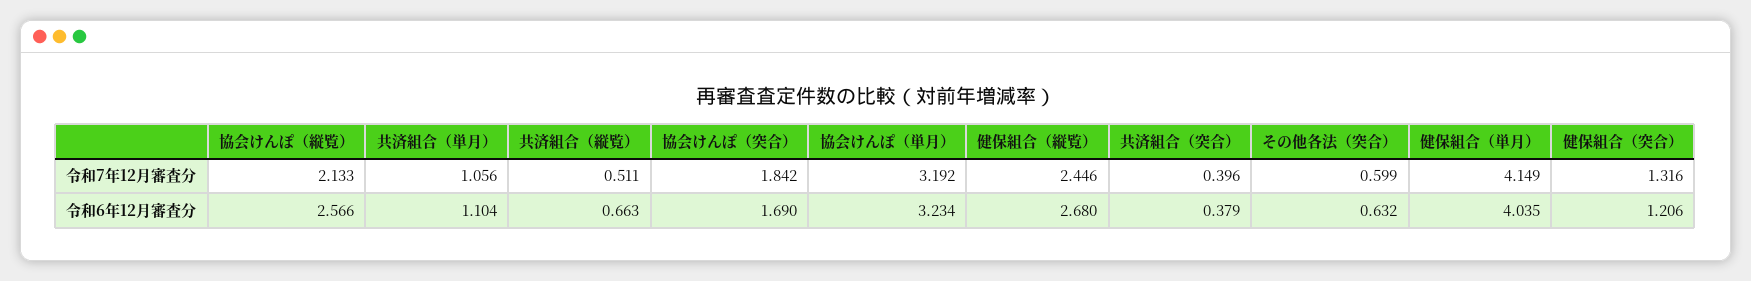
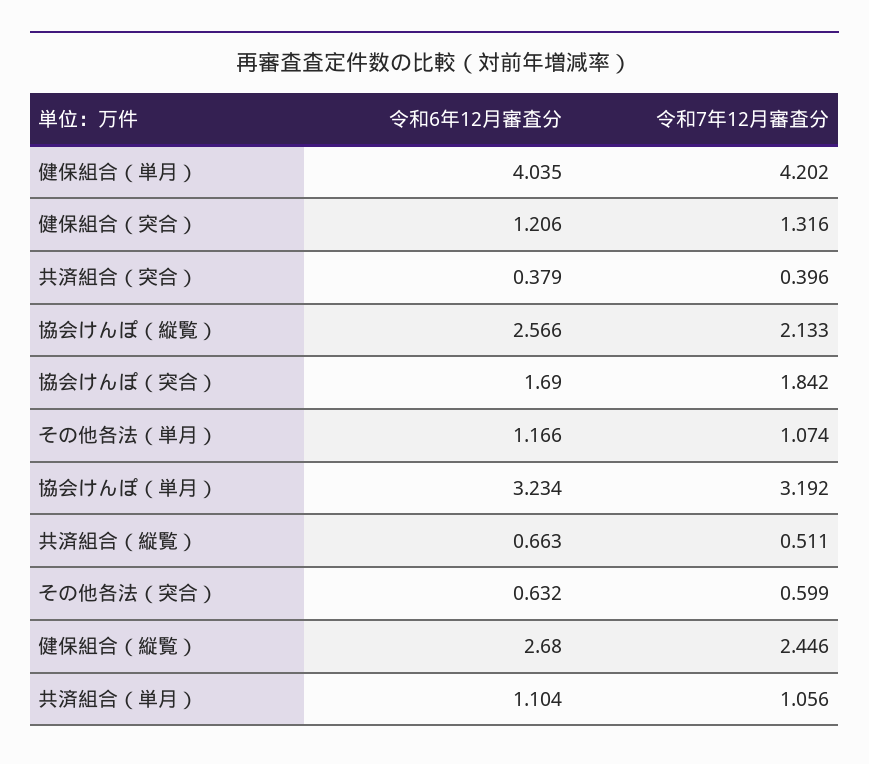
  {
    "協会けんぽ（縦覧）": {
      "令和7年12月審査分": 2.133,
      "令和6年12月審査分": 2.566
    },
    "共済組合（単月）": {
      "令和7年12月審査分": 1.056,
      "令和6年12月審査分": 1.104
    },
    "共済組合（縦覧）": {
      "令和7年12月審査分": 0.511,
      "令和6年12月審査分": 0.663
    },
    "協会けんぽ（突合）": {
      "令和7年12月審査分": 1.842,
      "令和6年12月審査分": 1.69
    },
    "協会けんぽ（単月）": {
      "令和7年12月審査分": 3.192,
      "令和6年12月審査分": 3.234
    },
    "健保組合（縦覧）": {
      "令和7年12月審査分": 2.446,
      "令和6年12月審査分": 2.68
    },
    "共済組合（突合）": {
      "令和7年12月審査分": 0.396,
      "令和6年12月審査分": 0.379
    },
    "その他各法（突合）": {
      "令和7年12月審査分": 0.599,
      "令和6年12月審査分": 0.632
    },
    "健保組合（単月）": {
-     "令和7年12月審査分": 4.149,
+     "令和7年12月審査分": 4.202,
      "令和6年12月審査分": 4.035
    },
    "健保組合（突合）": {
      "令和7年12月審査分": 1.316,
      "令和6年12月審査分": 1.206
-   }
+   },
+   "その他各法（単月）": {
+     "令和6年12月審査分": 1.166,
+     "令和7年12月審査分": 1.074
+   }
  }

